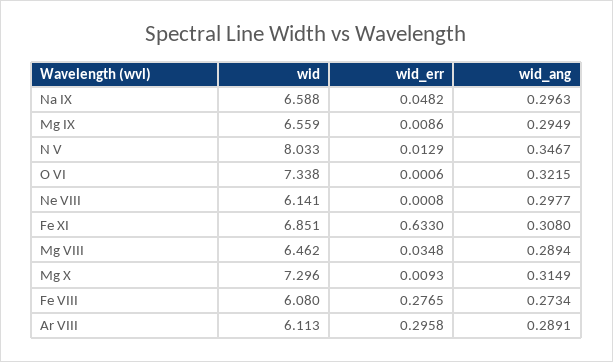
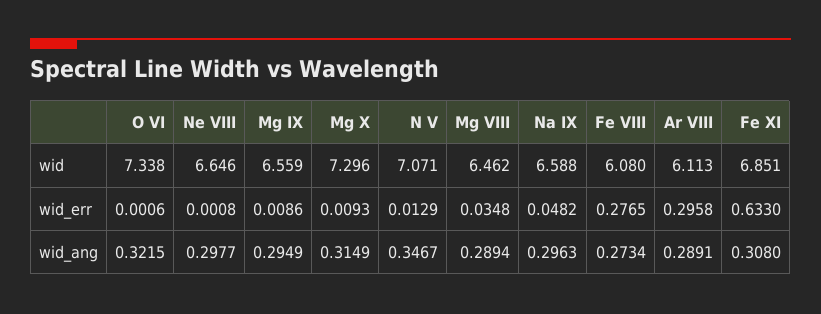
  {
    "wid": {
      "Na IX": 6.588,
      "Mg IX": 6.559,
-     "N V": 8.033,
+     "N V": 7.071,
      "O VI": 7.338,
-     "Ne VIII": 6.141,
+     "Ne VIII": 6.646,
      "Fe XI": 6.851,
      "Mg VIII": 6.462,
      "Mg X": 7.296,
      "Fe VIII": 6.08,
      "Ar VIII": 6.113
    },
    "wid_err": {
      "Na IX": 0.0482,
      "Mg IX": 0.0086,
      "N V": 0.0129,
      "O VI": 0.0006,
      "Ne VIII": 0.0008,
      "Fe XI": 0.633,
      "Mg VIII": 0.0348,
      "Mg X": 0.0093,
      "Fe VIII": 0.2765,
      "Ar VIII": 0.2958
    },
    "wid_ang": {
      "Na IX": 0.2963,
      "Mg IX": 0.2949,
      "N V": 0.3467,
      "O VI": 0.3215,
      "Ne VIII": 0.2977,
      "Fe XI": 0.308,
      "Mg VIII": 0.2894,
      "Mg X": 0.3149,
      "Fe VIII": 0.2734,
      "Ar VIII": 0.2891
    }
  }

